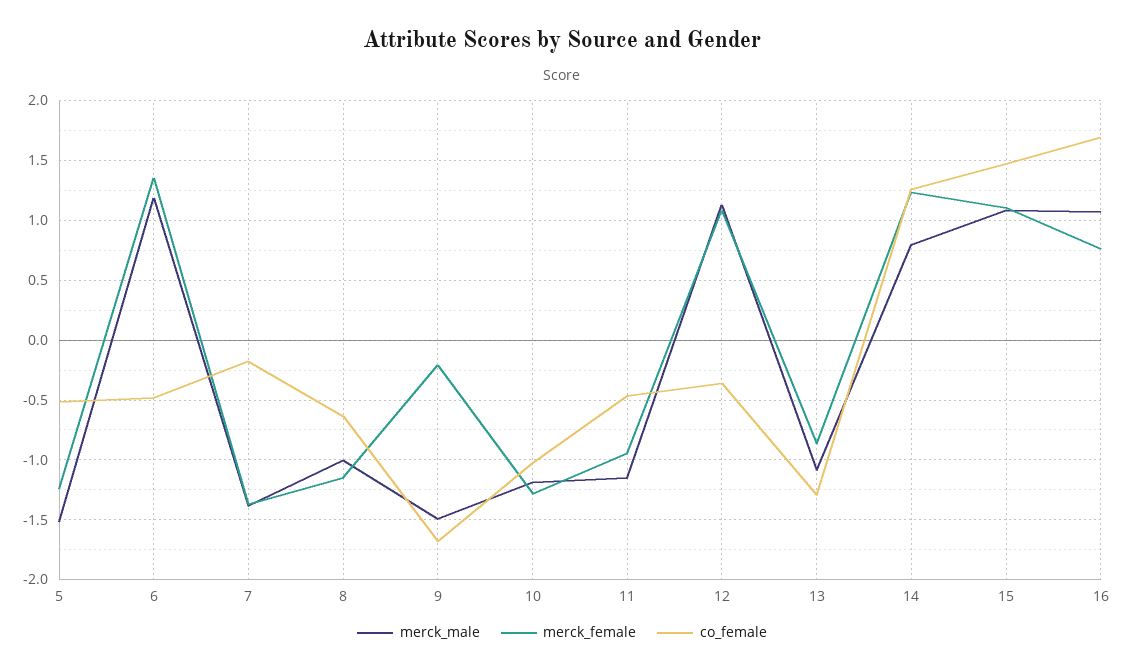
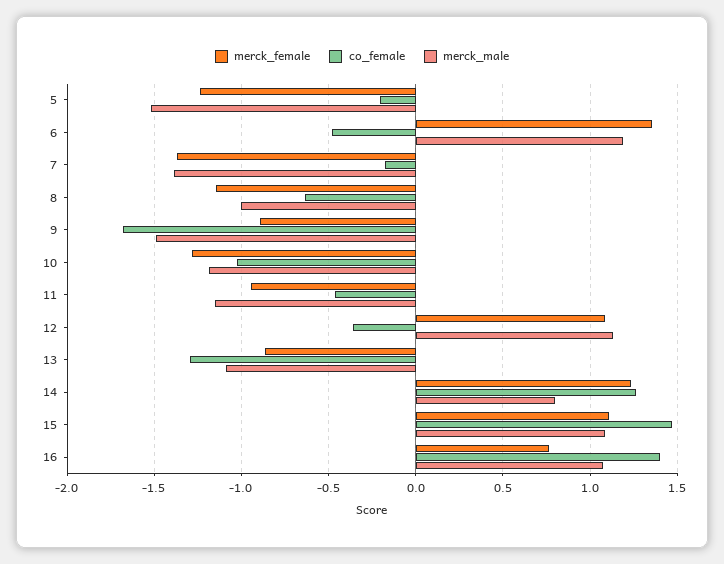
  {
    "merck_male": {
      "5": -1.5,
      "6": 1.2,
      "7": -1.4,
      "8": -1,
      "9": -1.5,
      "10": -1.2,
      "11": -1.15,
      "12": 1.15,
      "13": -1.1,
      "14": 0.8,
      "15": 1.1,
      "16": 1.05
    },
    "merck_female": {
      "5": -1.25,
      "6": 1.35,
      "7": -1.35,
      "8": -1.15,
-     "9": -0.2,
+     "9": -0.9,
      "10": -1.3,
      "11": -0.95,
      "12": 1.1,
      "13": -0.85,
      "14": 1.25,
      "15": 1.1,
      "16": 0.75
    },
    "co_female": {
-     "5": -0.5,
+     "5": -0.2,
      "6": -0.5,
      "7": -0.2,
      "8": -0.65,
      "9": -1.7,
      "10": -1,
      "11": -0.45,
      "12": -0.35,
      "13": -1.3,
      "14": 1.25,
      "15": 1.45,
-     "16": 1.7
+     "16": 1.4
    }
  }

